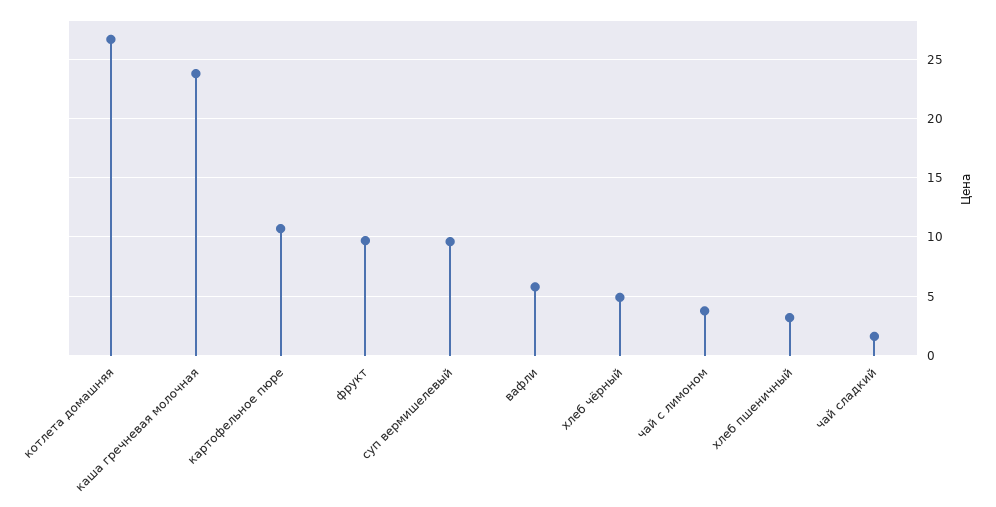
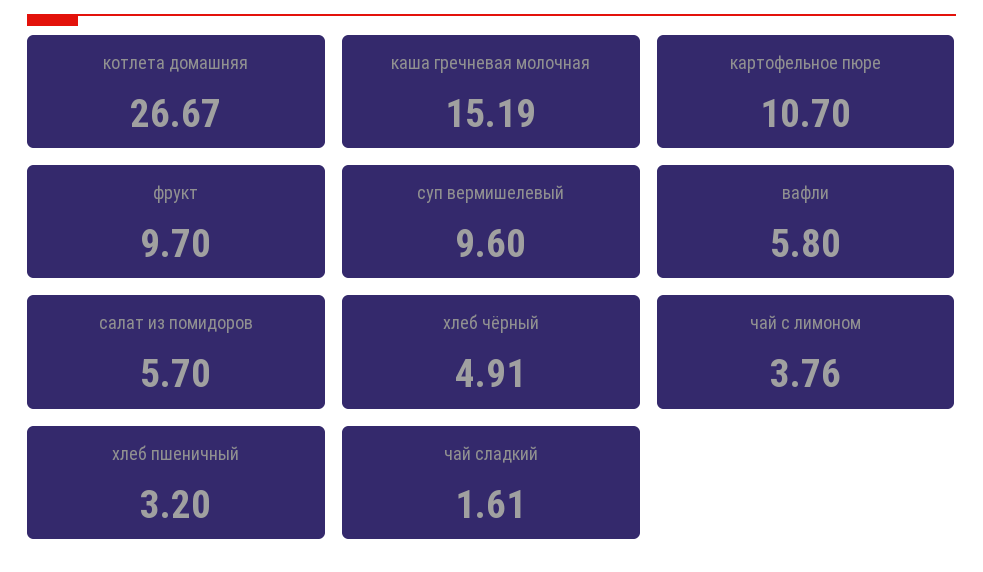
  {
    "котлета домашняя": 26.67,
-   "каша гречневая молочная": 24,
+   "каша гречневая молочная": 15.19,
    "картофельное пюре": 10.7,
    "фрукт": 9.7,
    "суп вермишелевый": 9.6,
    "вафли": 5.8,
    "хлеб чёрный": 4.91,
    "чай с лимоном": 3.76,
    "хлеб пшеничный": 3.2,
-   "чай сладкий": 1.61
+   "чай сладкий": 1.61,
+   "салат из помидоров": 5.7
  }

